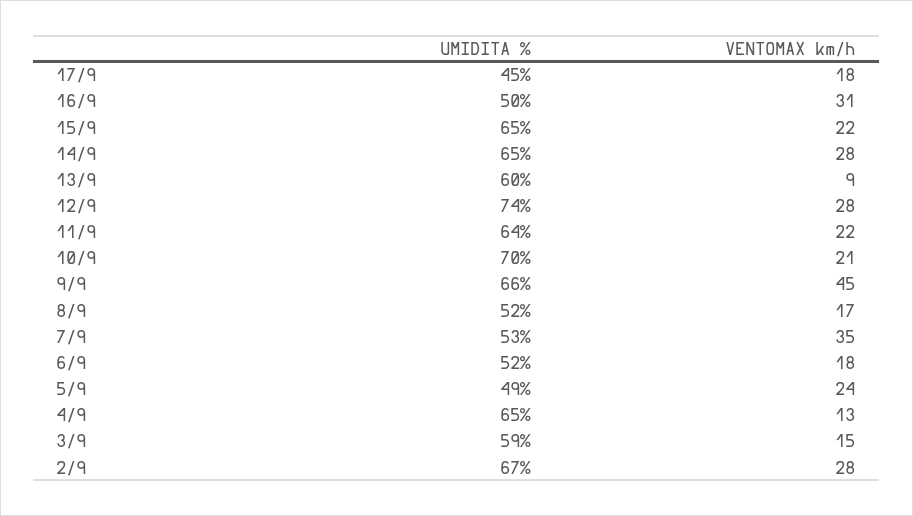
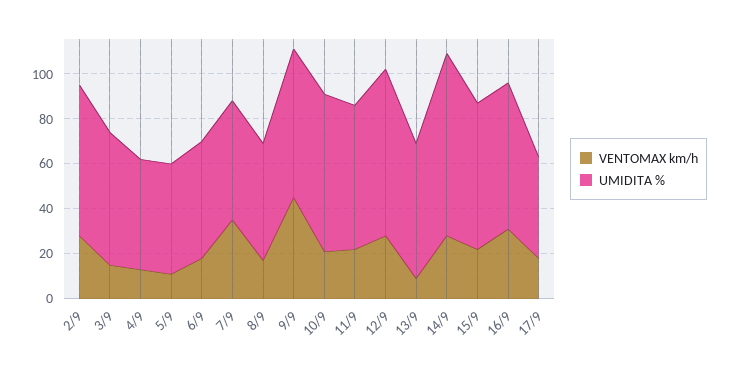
  {
    "UMIDITA %": {
      "17/9": 45,
-     "16/9": 50,
+     "16/9": 65,
      "15/9": 65,
-     "14/9": 65,
+     "14/9": 80,
      "13/9": 60,
      "12/9": 74,
      "11/9": 64,
      "10/9": 70,
      "9/9": 66,
      "8/9": 52,
      "7/9": 53,
      "6/9": 52,
      "5/9": 49,
-     "4/9": 65,
+     "4/9": 50,
      "3/9": 59,
      "2/9": 67
    },
    "VENTOMAX km/h": {
      "17/9": 18,
      "16/9": 31,
      "15/9": 22,
      "14/9": 28,
      "13/9": 9,
      "12/9": 28,
      "11/9": 22,
      "10/9": 21,
      "9/9": 45,
      "8/9": 17,
      "7/9": 35,
      "6/9": 18,
-     "5/9": 24,
+     "5/9": 10,
      "4/9": 13,
      "3/9": 15,
      "2/9": 28
    }
  }

